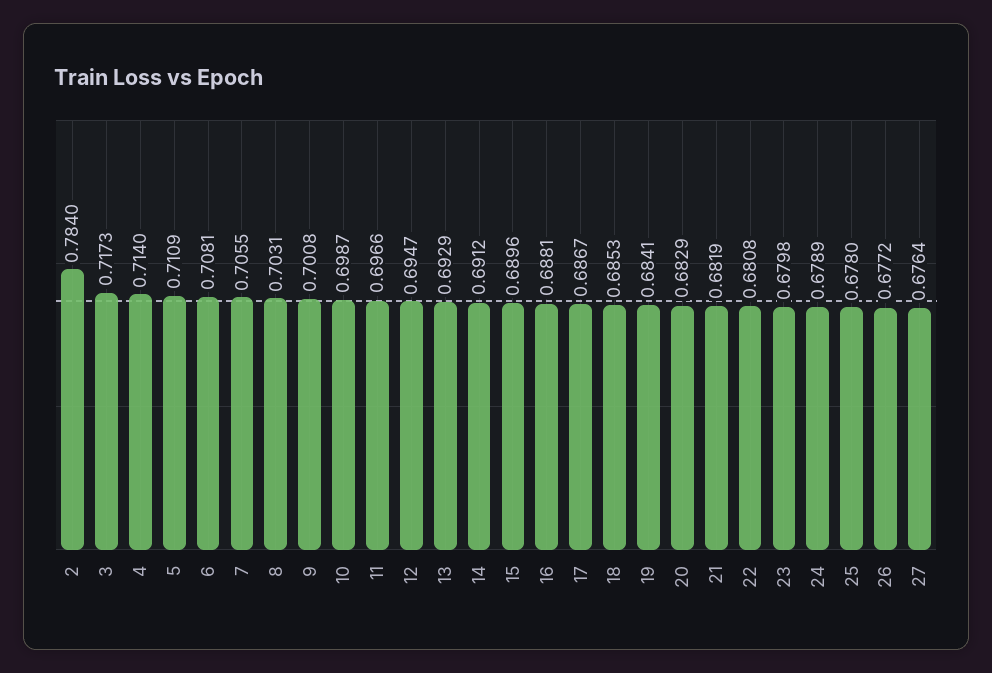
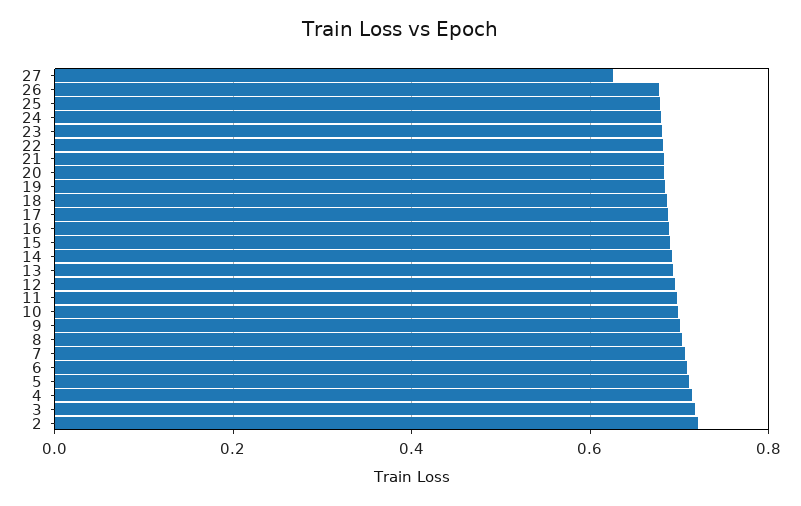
  {
-   "2": 0.784,
+   "2": 0.72,
    "3": 0.7173,
    "4": 0.714,
    "5": 0.7109,
    "6": 0.7081,
    "7": 0.7055,
    "8": 0.7031,
    "9": 0.7008,
    "10": 0.6987,
    "11": 0.6966,
    "12": 0.6947,
    "13": 0.6929,
    "14": 0.6912,
    "15": 0.6896,
    "16": 0.6881,
    "17": 0.6867,
    "18": 0.6853,
    "19": 0.6841,
    "20": 0.6829,
    "21": 0.6819,
    "22": 0.6808,
    "23": 0.6798,
    "24": 0.6789,
    "25": 0.678,
    "26": 0.6772,
-   "27": 0.6764
+   "27": 0.62
  }

